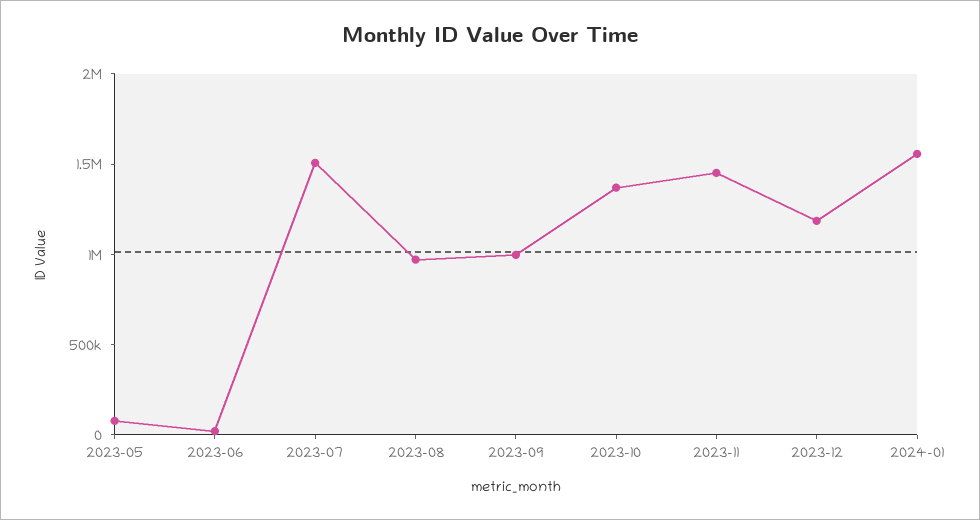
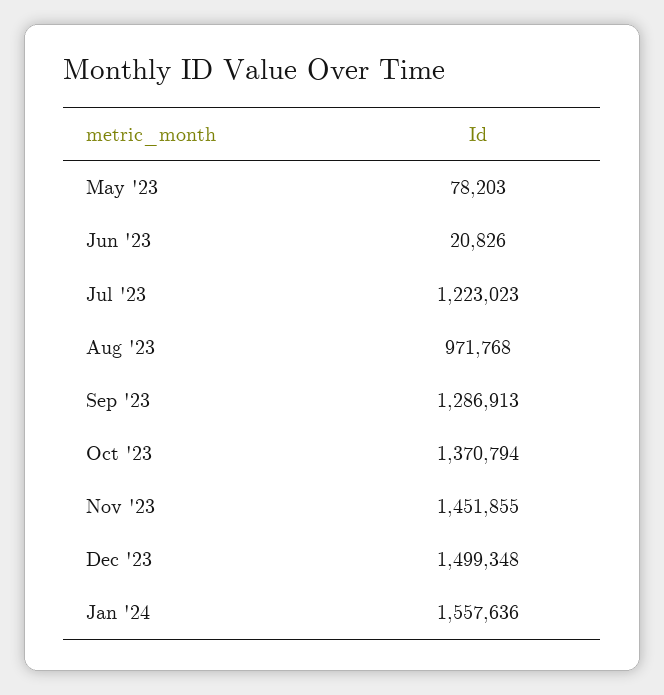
  {
    "2023-05": 78203,
    "2023-06": 20826,
-   "2023-07": 1500000,
+   "2023-07": 1223023,
    "2023-08": 971768,
-   "2023-09": 1000000,
+   "2023-09": 1286913,
    "2023-10": 1370794,
    "2023-11": 1451855,
-   "2023-12": 1200000,
+   "2023-12": 1499348,
    "2024-01": 1557636
  }

